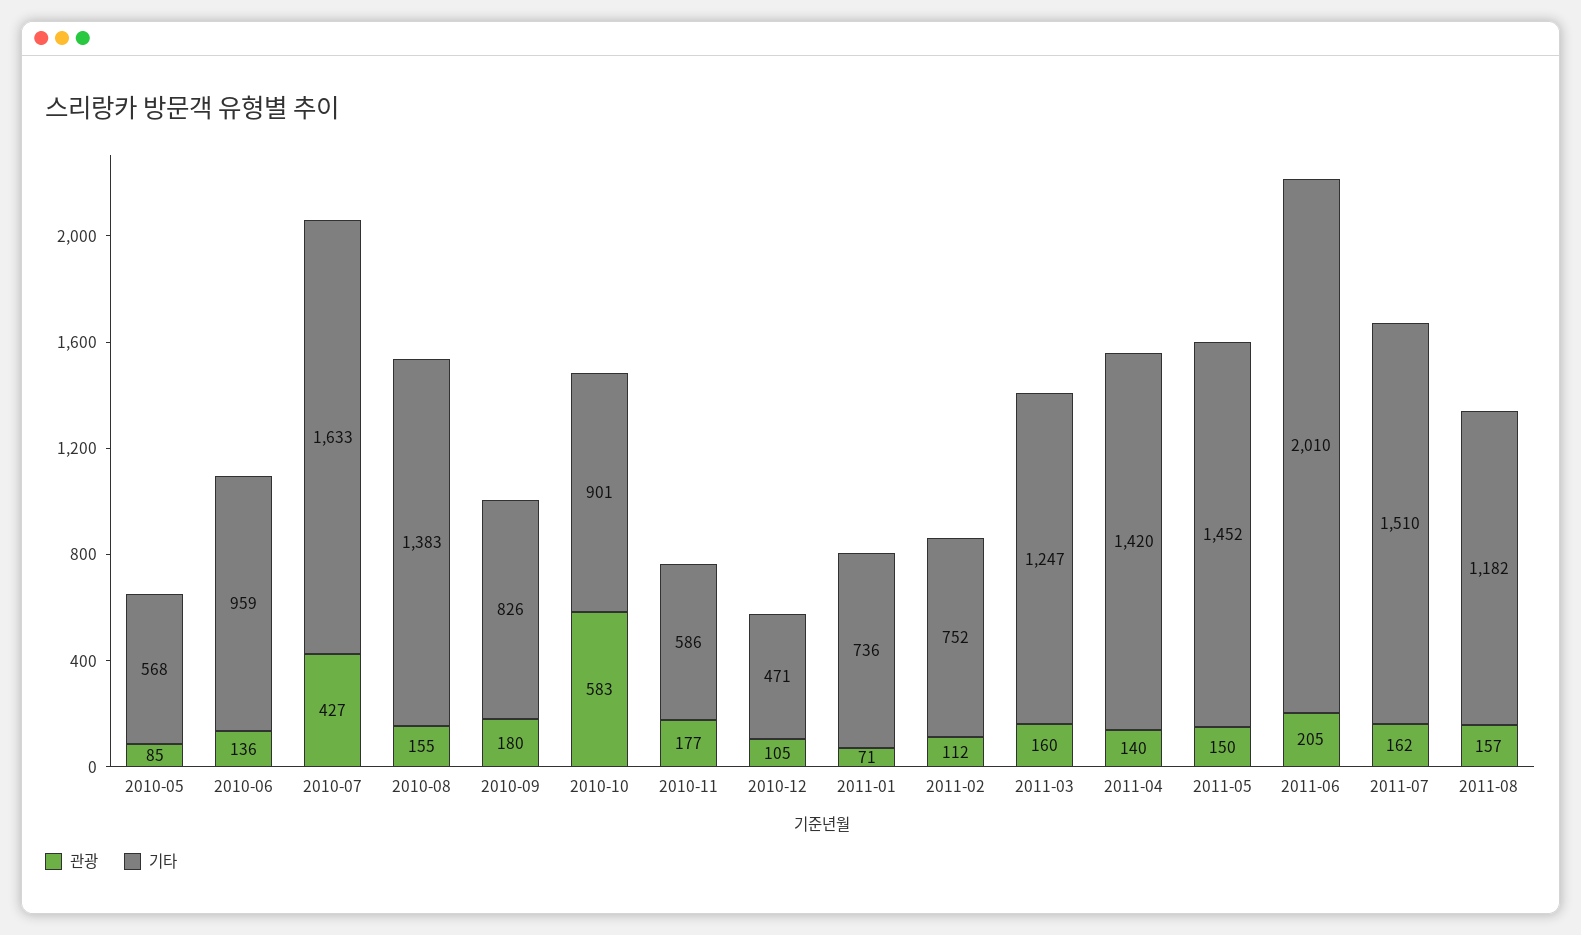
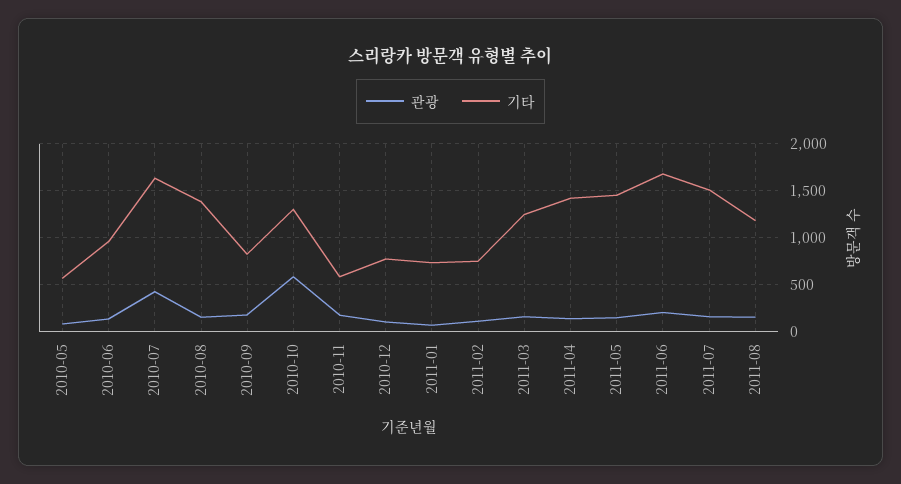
  {
    "관광": {
      "2010-05": 85,
      "2010-06": 136,
      "2010-07": 427,
      "2010-08": 155,
      "2010-09": 180,
      "2010-10": 583,
      "2010-11": 177,
      "2010-12": 105,
      "2011-01": 71,
      "2011-02": 112,
      "2011-03": 160,
      "2011-04": 140,
      "2011-05": 150,
      "2011-06": 205,
      "2011-07": 162,
      "2011-08": 157
    },
    "기타": {
      "2010-05": 568,
      "2010-06": 959,
      "2010-07": 1633,
      "2010-08": 1383,
      "2010-09": 826,
-     "2010-10": 901,
+     "2010-10": 1300,
      "2010-11": 586,
-     "2010-12": 471,
+     "2010-12": 800,
      "2011-01": 736,
      "2011-02": 752,
      "2011-03": 1247,
      "2011-04": 1420,
      "2011-05": 1452,
-     "2011-06": 2010,
+     "2011-06": 1700,
      "2011-07": 1510,
      "2011-08": 1182
    }
  }

